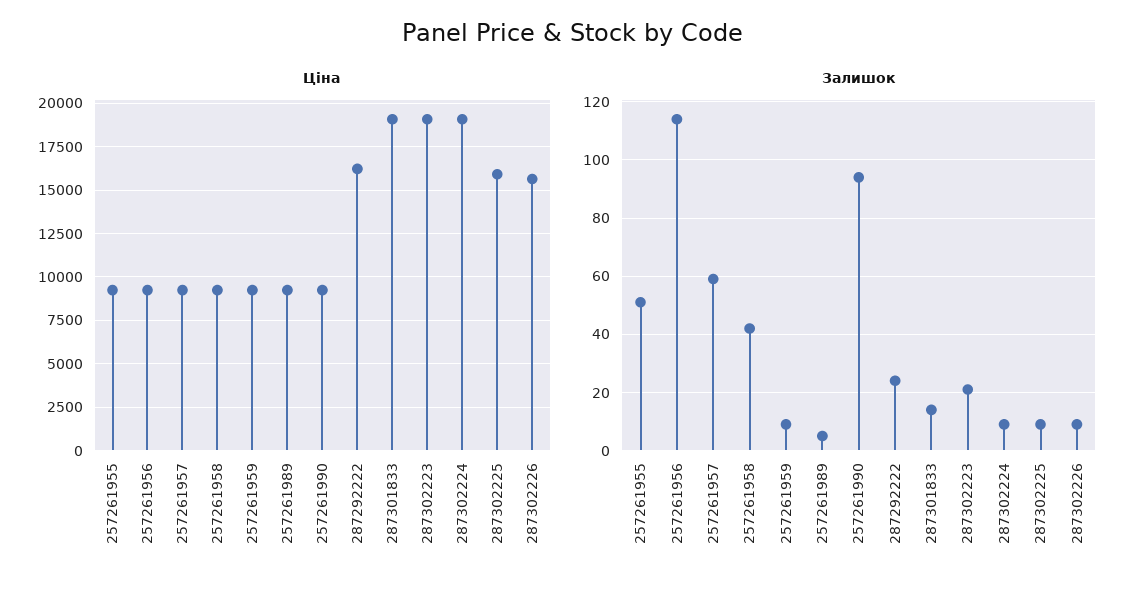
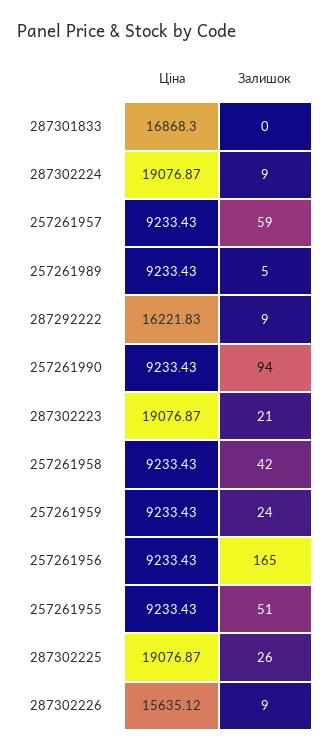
  {
    "Ціна": {
      "257261955": 9233.43,
      "257261956": 9233.43,
      "257261957": 9233.43,
      "257261958": 9233.43,
      "257261959": 9233.43,
      "257261989": 9233.43,
      "257261990": 9233.43,
      "287292222": 16221.83,
-     "287301833": 19000,
+     "287301833": 16868.3,
      "287302223": 19076.87,
      "287302224": 19076.87,
-     "287302225": 16000,
+     "287302225": 19076.87,
      "287302226": 15635.12
    },
    "Залишок": {
      "257261955": 51,
-     "257261956": 115,
+     "257261956": 165,
      "257261957": 59,
      "257261958": 42,
-     "257261959": 10,
+     "257261959": 24,
      "257261989": 5,
      "257261990": 94,
-     "287292222": 25,
+     "287292222": 9,
-     "287301833": 15,
+     "287301833": 0,
      "287302223": 21,
      "287302224": 9,
-     "287302225": 10,
+     "287302225": 26,
      "287302226": 9
    }
  }

